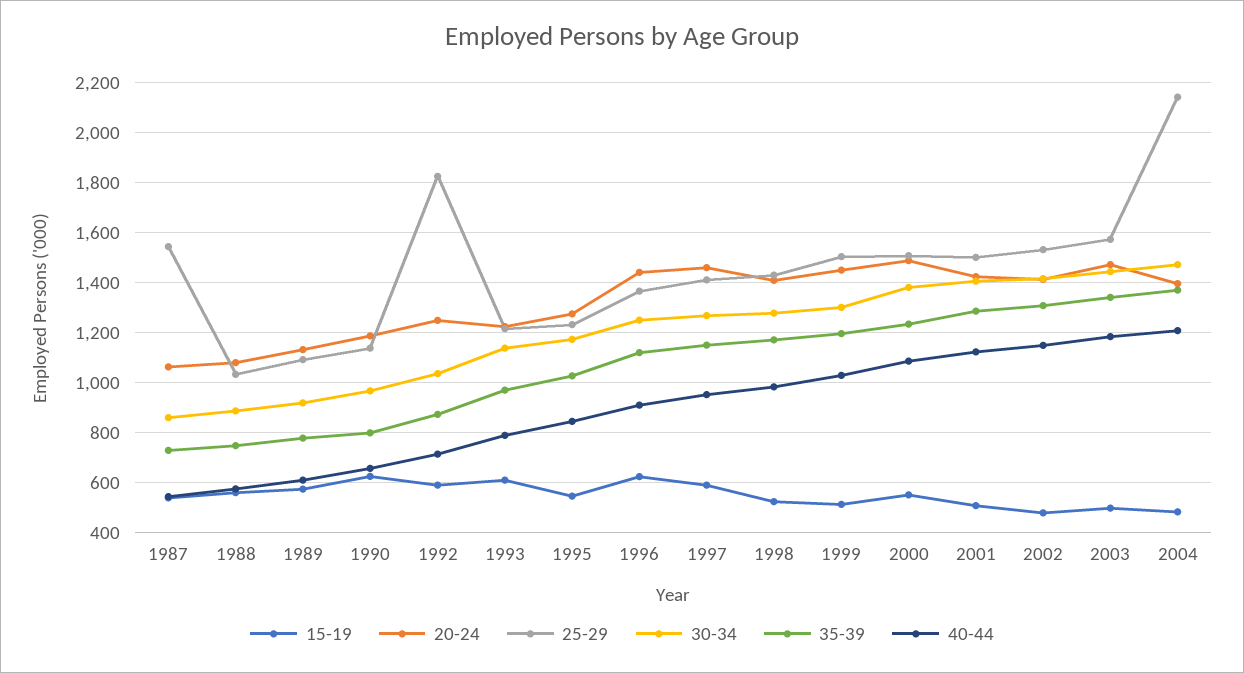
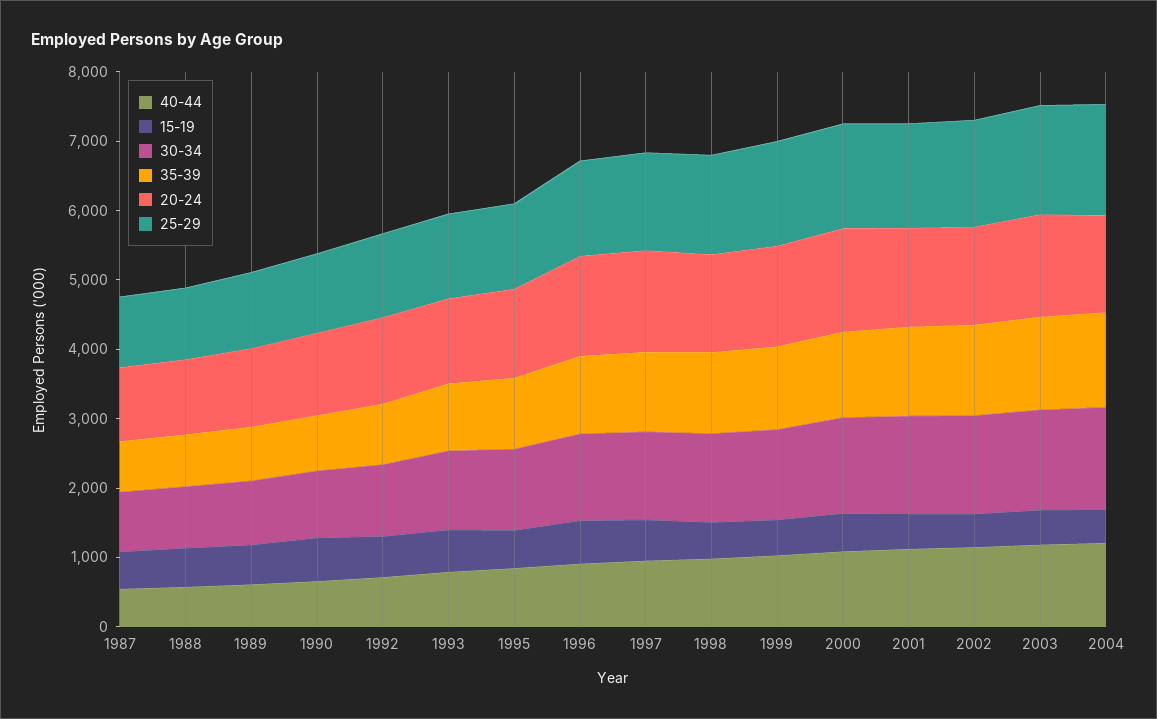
  {
    "15-19": {
      "1987": 550,
      "1988": 550,
      "1989": 575,
      "1990": 625,
      "1992": 600,
      "1993": 600,
      "1995": 550,
      "1996": 625,
      "1997": 600,
      "1998": 525,
      "1999": 525,
      "2000": 550,
      "2001": 500,
      "2002": 475,
      "2003": 500,
      "2004": 475
    },
    "20-24": {
      "1987": 1075,
      "1988": 1075,
      "1989": 1125,
      "1990": 1175,
      "1992": 1250,
      "1993": 1225,
      "1995": 1275,
      "1996": 1450,
      "1997": 1450,
      "1998": 1400,
      "1999": 1450,
      "2000": 1500,
      "2001": 1425,
      "2002": 1425,
      "2003": 1475,
      "2004": 1400
    },
    "25-29": {
-     "1987": 1550,
+     "1987": 1000,
      "1988": 1025,
      "1989": 1100,
      "1990": 1150,
-     "1992": 1825,
+     "1992": 1200,
      "1993": 1225,
      "1995": 1225,
      "1996": 1375,
      "1997": 1400,
      "1998": 1425,
      "1999": 1500,
      "2000": 1500,
      "2001": 1500,
      "2002": 1525,
      "2003": 1575,
-     "2004": 2150
+     "2004": 1600
    },
    "30-34": {
      "1987": 850,
      "1988": 900,
      "1989": 925,
      "1990": 975,
      "1992": 1025,
      "1993": 1150,
      "1995": 1175,
      "1996": 1250,
      "1997": 1275,
      "1998": 1275,
      "1999": 1300,
      "2000": 1375,
      "2001": 1400,
      "2002": 1425,
      "2003": 1450,
      "2004": 1475
    },
    "35-39": {
      "1987": 725,
      "1988": 750,
      "1989": 775,
      "1990": 800,
      "1992": 875,
      "1993": 975,
      "1995": 1025,
      "1996": 1125,
      "1997": 1150,
      "1998": 1175,
      "1999": 1200,
      "2000": 1225,
      "2001": 1275,
      "2002": 1300,
      "2003": 1350,
      "2004": 1375
    },
    "40-44": {
      "1987": 550,
      "1988": 575,
      "1989": 600,
      "1990": 650,
      "1992": 725,
      "1993": 800,
      "1995": 850,
      "1996": 900,
      "1997": 950,
      "1998": 975,
      "1999": 1025,
      "2000": 1075,
      "2001": 1125,
      "2002": 1150,
      "2003": 1175,
      "2004": 1200
    }
  }

